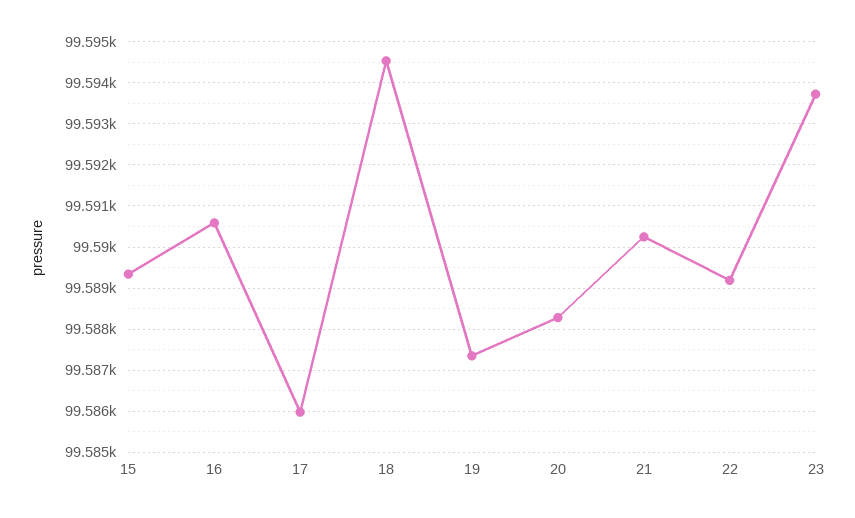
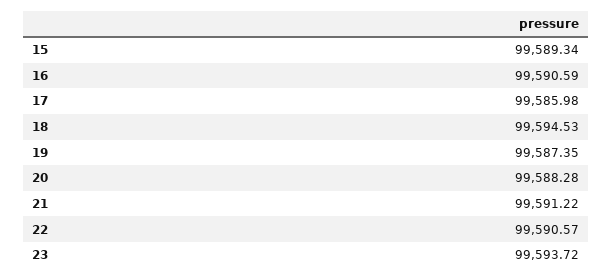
  {
    "15": 99589.34,
    "16": 99590.59,
    "17": 99585.98,
    "18": 99594.53,
    "19": 99587.35,
    "20": 99588.28,
-   "21": 99590.2,
+   "21": 99591.22,
-   "22": 99589.2,
+   "22": 99590.57,
    "23": 99593.72
  }

